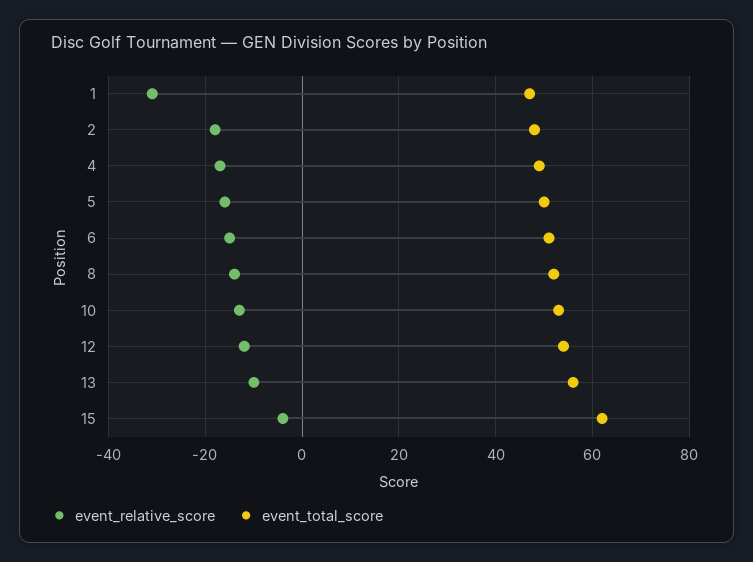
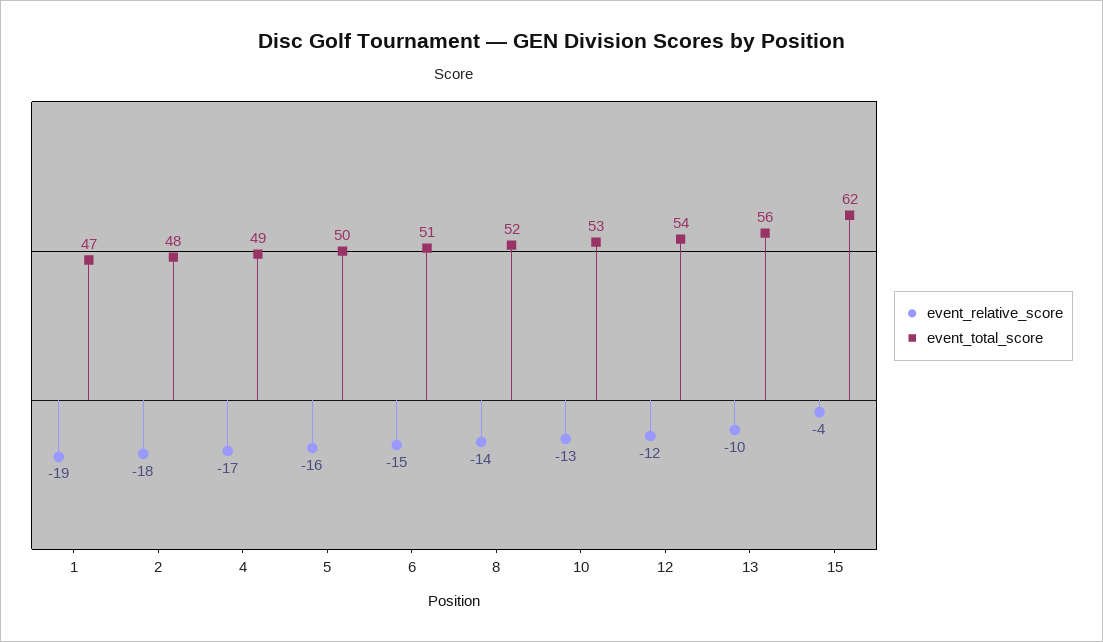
  {
    "event_relative_score": {
-     "1": -30,
+     "1": -19,
      "2": -18,
      "4": -17,
      "5": -16,
      "6": -15,
      "8": -14,
      "10": -13,
      "12": -12,
      "13": -10,
      "15": -4
    },
    "event_total_score": {
      "1": 47,
      "2": 48,
      "4": 49,
      "5": 50,
      "6": 51,
      "8": 52,
      "10": 53,
      "12": 54,
      "13": 56,
      "15": 62
    }
  }

